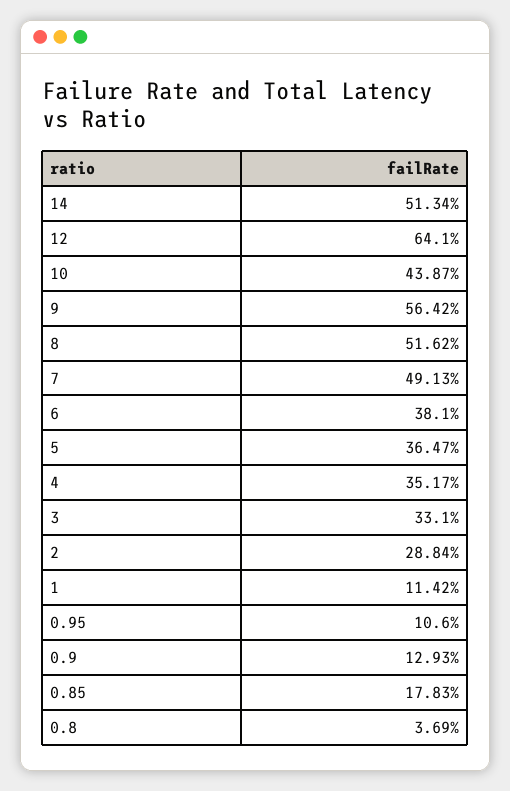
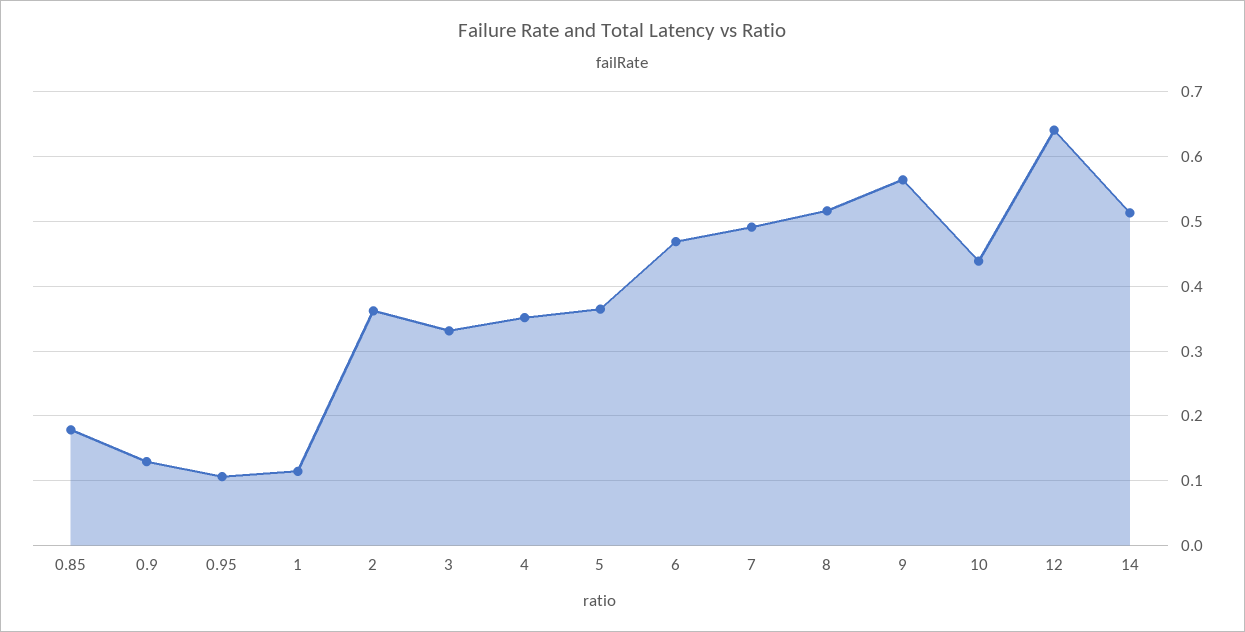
  {
    "14": 0.5134,
    "12": 0.641,
    "10": 0.4387,
    "9": 0.5642,
    "8": 0.5162,
    "7": 0.4913,
-   "6": 0.381,
+   "6": 0.47,
    "5": 0.3647,
    "4": 0.3517,
    "3": 0.331,
-   "2": 0.2884,
+   "2": 0.36,
    "1": 0.1142,
    "0.95": 0.106,
    "0.9": 0.1293,
-   "0.85": 0.1783,
+   "0.85": 0.1783
-   "0.8": 0.0369
  }

